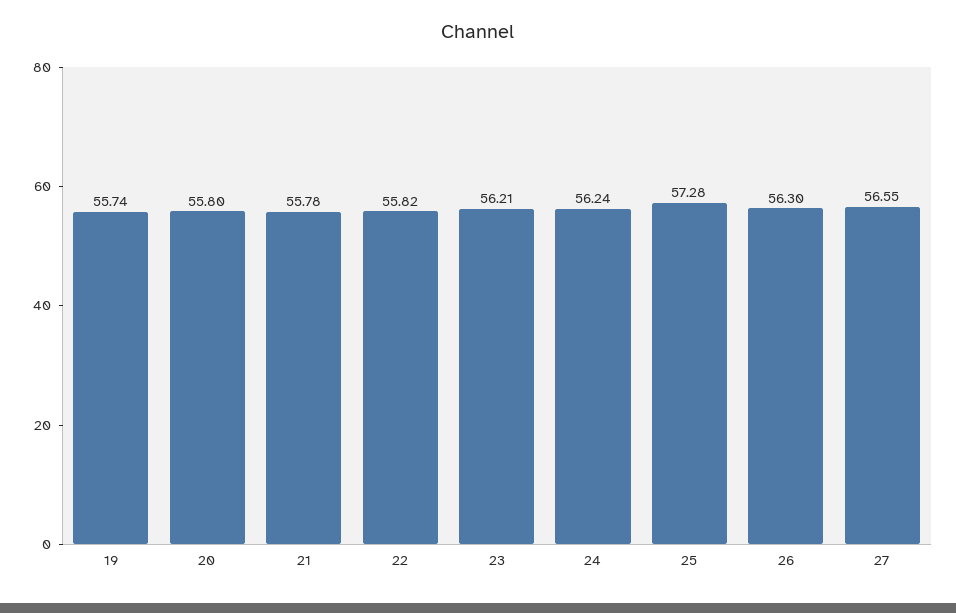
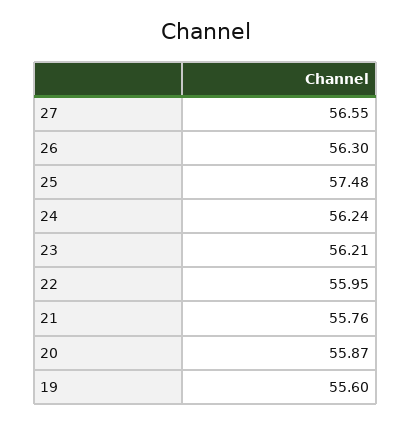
  {
-   "19": 55.74,
+   "19": 55.6,
-   "20": 55.8,
+   "20": 55.87,
-   "21": 55.78,
+   "21": 55.76,
-   "22": 55.82,
+   "22": 55.95,
    "23": 56.21,
    "24": 56.24,
-   "25": 57.28,
+   "25": 57.48,
    "26": 56.3,
    "27": 56.55
  }

